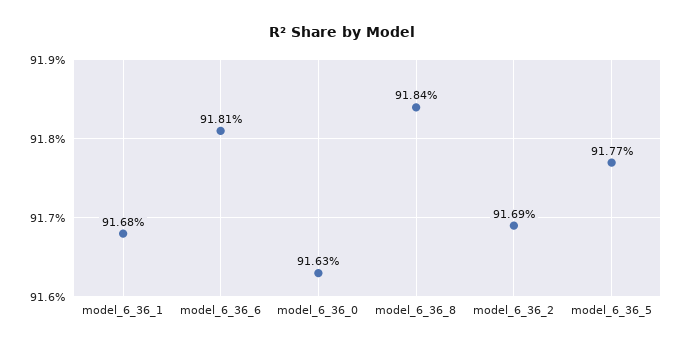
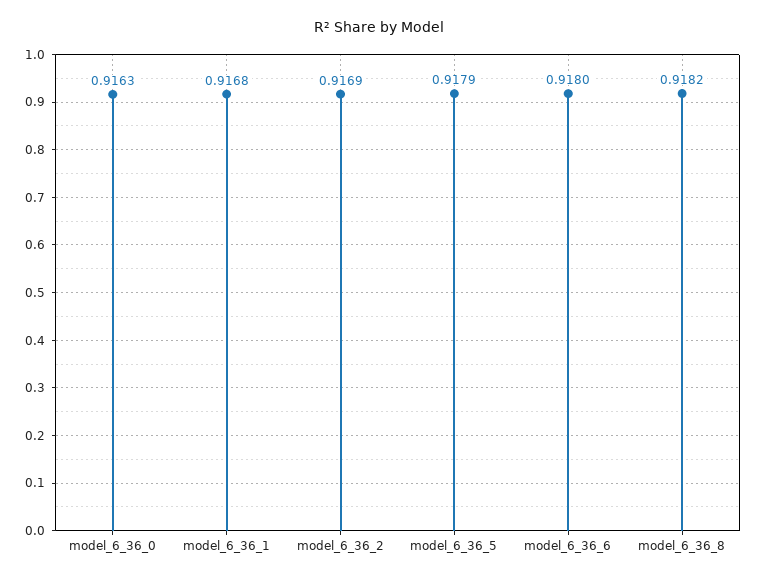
  {
    "model_6_36_1": 0.9168,
-   "model_6_36_6": 0.9181,
+   "model_6_36_6": 0.918,
    "model_6_36_0": 0.9163,
-   "model_6_36_8": 0.9184,
+   "model_6_36_8": 0.9182,
    "model_6_36_2": 0.9169,
-   "model_6_36_5": 0.9177
+   "model_6_36_5": 0.9179
  }

